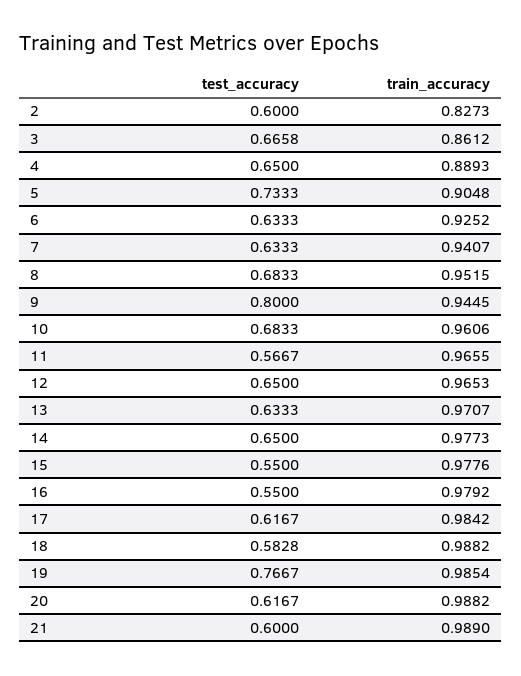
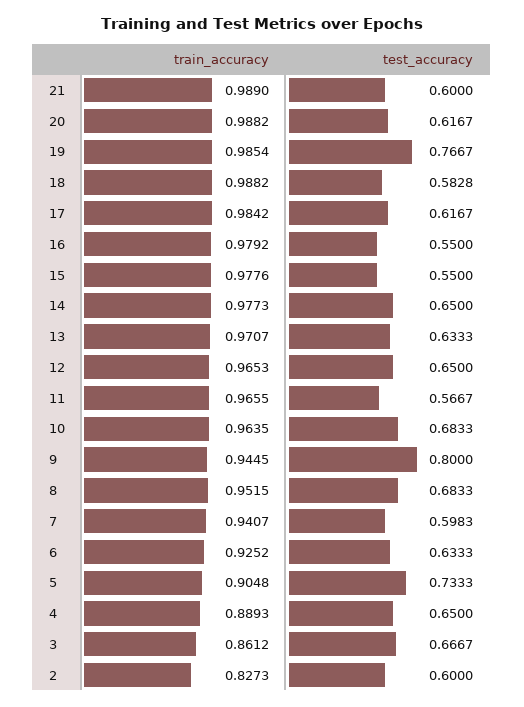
  {
    "test_accuracy": {
      "2": 0.6,
-     "3": 0.6658,
+     "3": 0.6667,
      "4": 0.65,
      "5": 0.7333,
      "6": 0.6333,
-     "7": 0.6333,
+     "7": 0.5983,
      "8": 0.6833,
      "9": 0.8,
      "10": 0.6833,
      "11": 0.5667,
      "12": 0.65,
      "13": 0.6333,
      "14": 0.65,
      "15": 0.55,
      "16": 0.55,
      "17": 0.6167,
      "18": 0.5828,
      "19": 0.7667,
      "20": 0.6167,
      "21": 0.6
    },
    "train_accuracy": {
      "2": 0.8273,
      "3": 0.8612,
      "4": 0.8893,
      "5": 0.9048,
      "6": 0.9252,
      "7": 0.9407,
      "8": 0.9515,
      "9": 0.9445,
-     "10": 0.9606,
+     "10": 0.9635,
      "11": 0.9655,
      "12": 0.9653,
      "13": 0.9707,
      "14": 0.9773,
      "15": 0.9776,
      "16": 0.9792,
      "17": 0.9842,
      "18": 0.9882,
      "19": 0.9854,
      "20": 0.9882,
      "21": 0.989
    }
  }

